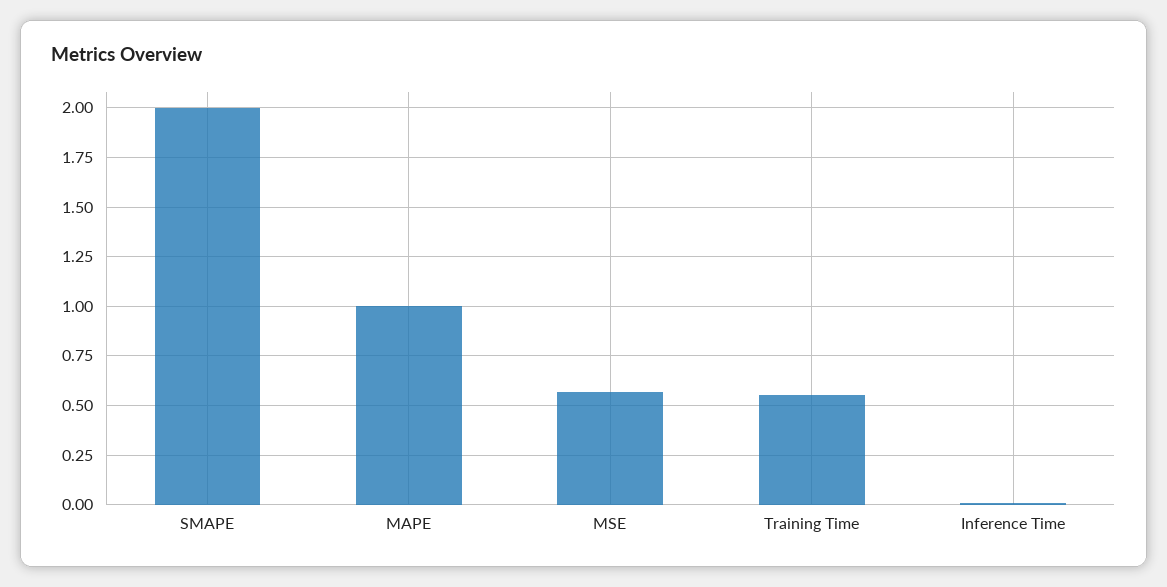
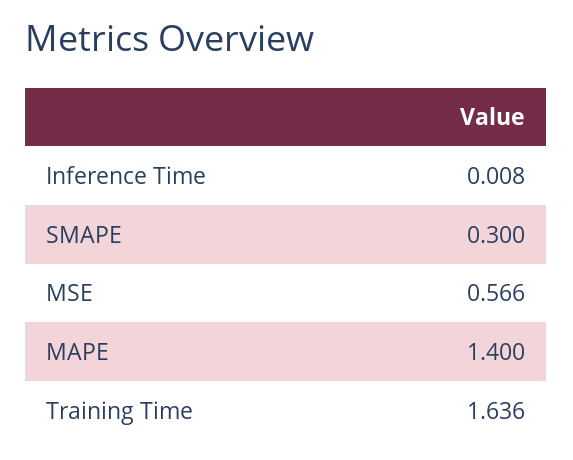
  {
-   "SMAPE": 2,
+   "SMAPE": 0.3,
-   "MAPE": 1,
+   "MAPE": 1.4,
    "MSE": 0.566,
-   "Training Time": 0.55,
+   "Training Time": 1.636,
    "Inference Time": 0.008
  }

